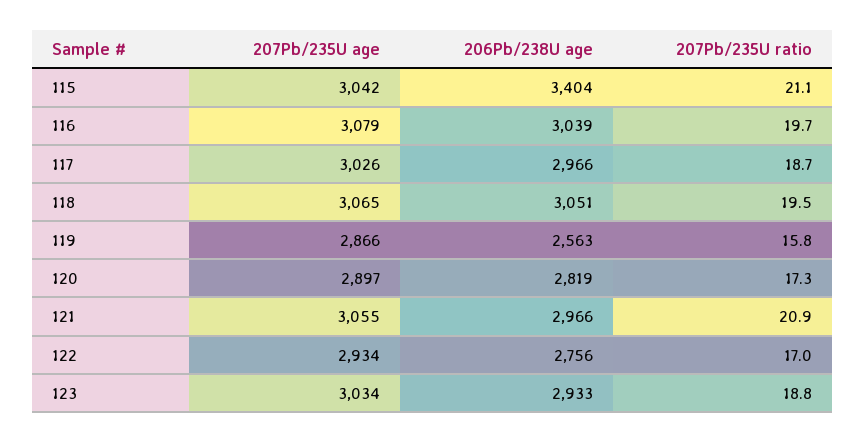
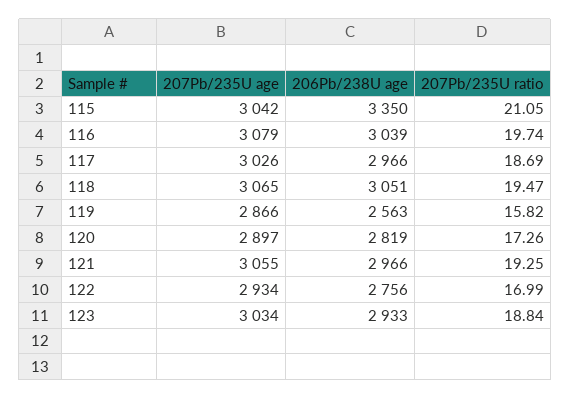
  {
    "207Pb/235U age": {
      "115": 3042,
      "116": 3079,
      "117": 3026,
      "118": 3065,
      "119": 2866,
      "120": 2897,
      "121": 3055,
      "122": 2934,
      "123": 3034
    },
    "206Pb/238U age": {
-     "115": 3404,
+     "115": 3350,
      "116": 3039,
      "117": 2966,
      "118": 3051,
      "119": 2563,
      "120": 2819,
      "121": 2966,
      "122": 2756,
      "123": 2933
    },
    "207Pb/235U ratio": {
      "115": 21.05,
      "116": 19.74,
      "117": 18.69,
      "118": 19.47,
      "119": 15.82,
      "120": 17.26,
-     "121": 20.9,
+     "121": 19.25,
      "122": 16.99,
      "123": 18.84
    }
  }

